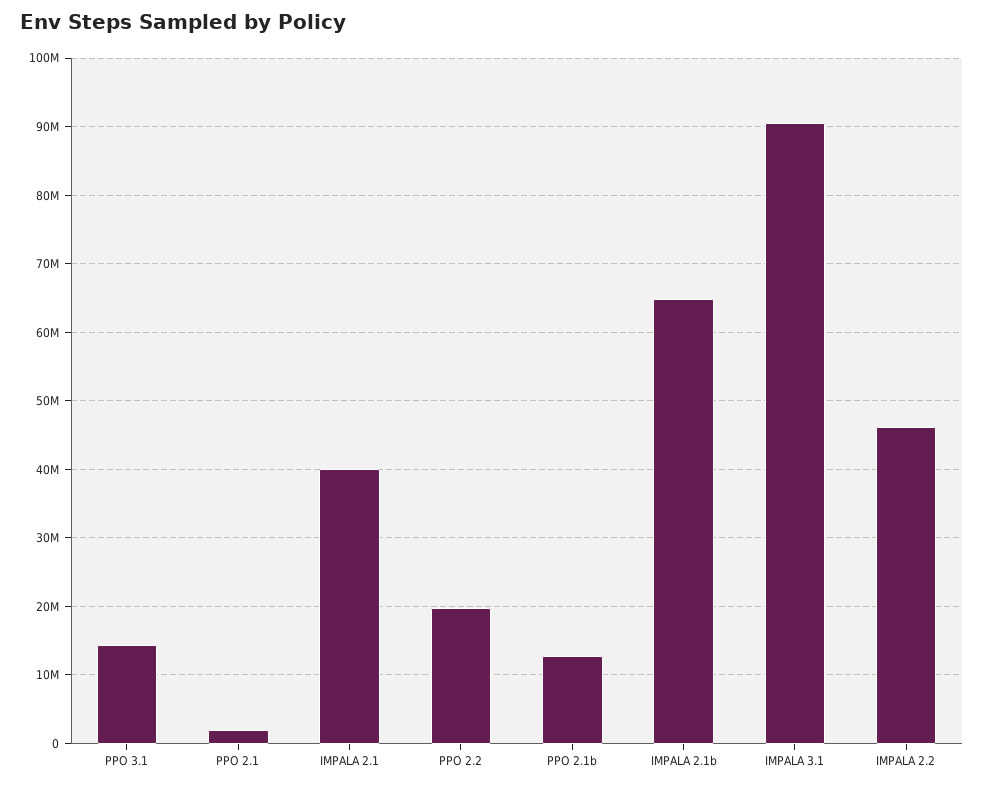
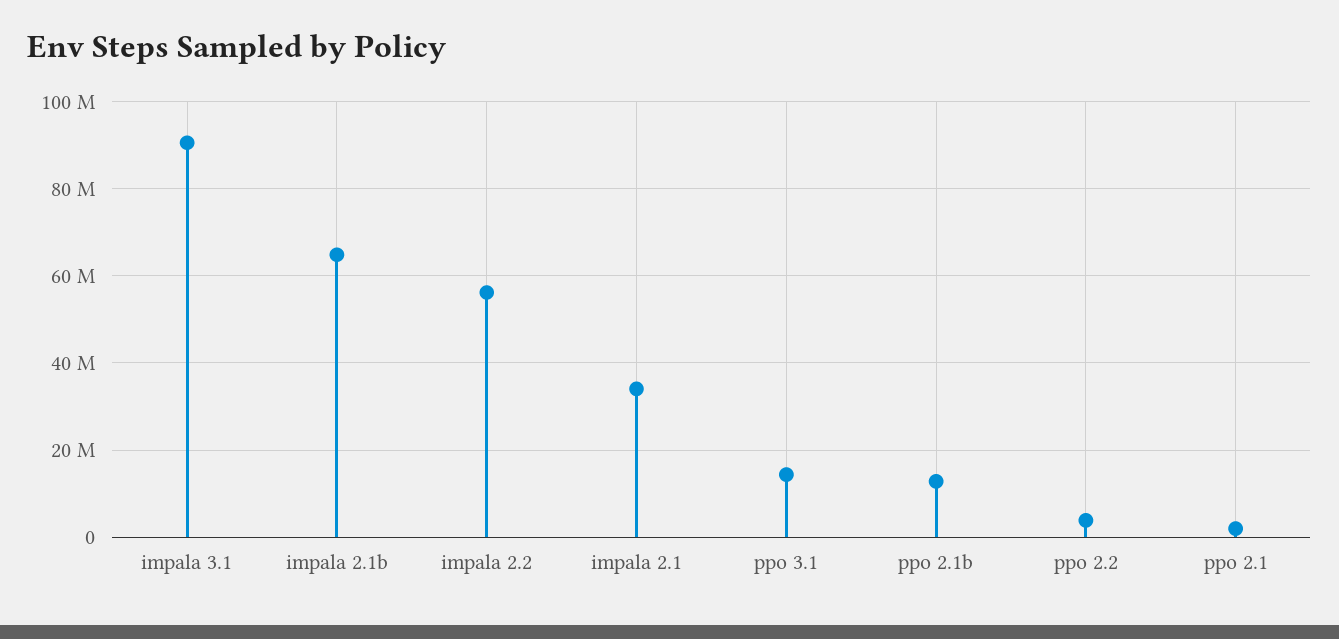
  {
    "PPO 3.1": 14000000,
    "PPO 2.1": 2000000,
-   "IMPALA 2.1": 40000000,
+   "IMPALA 2.1": 34000000,
-   "PPO 2.2": 20000000,
+   "PPO 2.2": 4000000,
    "PPO 2.1b": 13000000,
    "IMPALA 2.1b": 65000000,
    "IMPALA 3.1": 91000000,
-   "IMPALA 2.2": 46000000
+   "IMPALA 2.2": 56000000
  }

